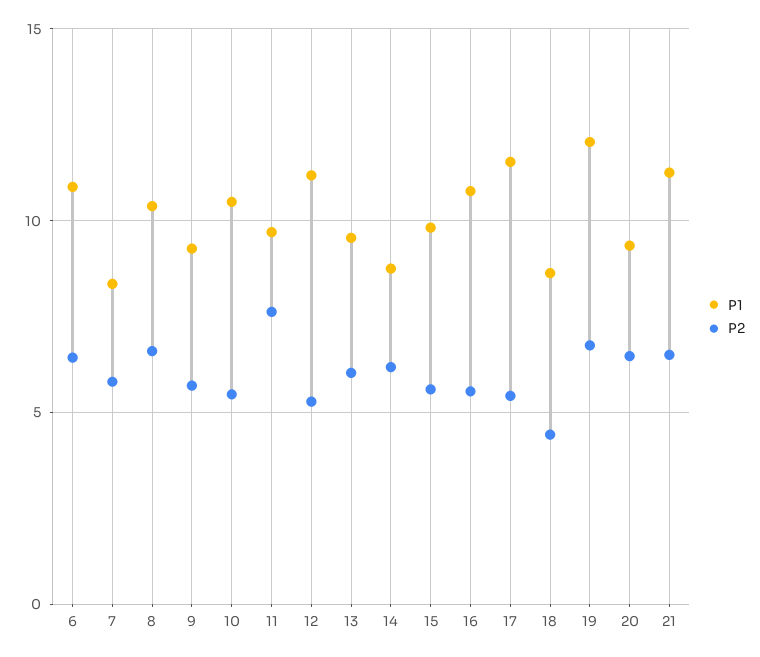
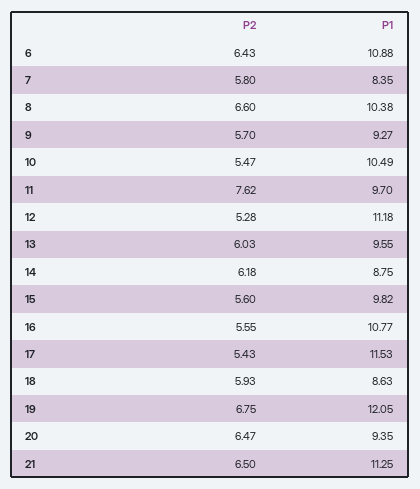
  {
    "P1": {
      "6": 10.88,
      "7": 8.35,
      "8": 10.38,
      "9": 9.27,
      "10": 10.49,
      "11": 9.7,
      "12": 11.18,
      "13": 9.55,
      "14": 8.75,
      "15": 9.82,
      "16": 10.77,
      "17": 11.53,
      "18": 8.63,
      "19": 12.05,
      "20": 9.35,
      "21": 11.25
    },
    "P2": {
      "6": 6.43,
      "7": 5.8,
      "8": 6.6,
      "9": 5.7,
      "10": 5.47,
      "11": 7.62,
      "12": 5.28,
      "13": 6.03,
      "14": 6.18,
      "15": 5.6,
      "16": 5.55,
      "17": 5.43,
-     "18": 4.5,
+     "18": 5.93,
      "19": 6.75,
      "20": 6.47,
      "21": 6.5
    }
  }

